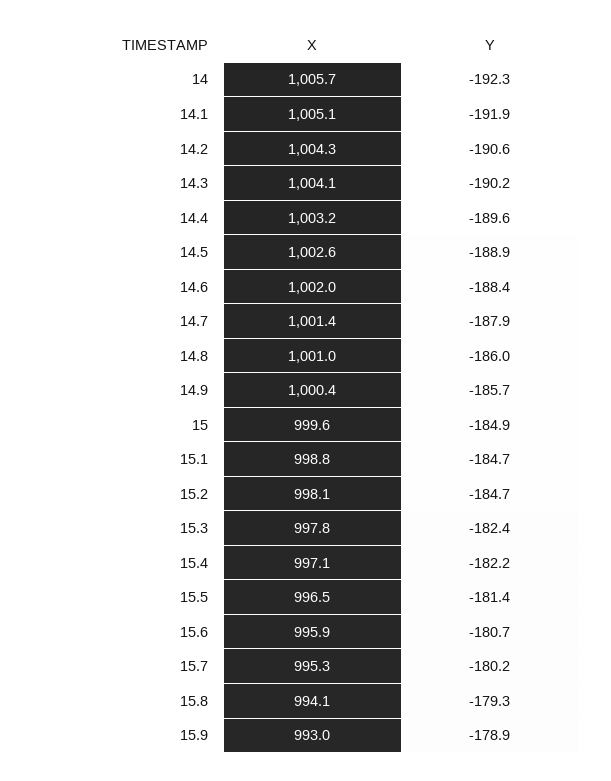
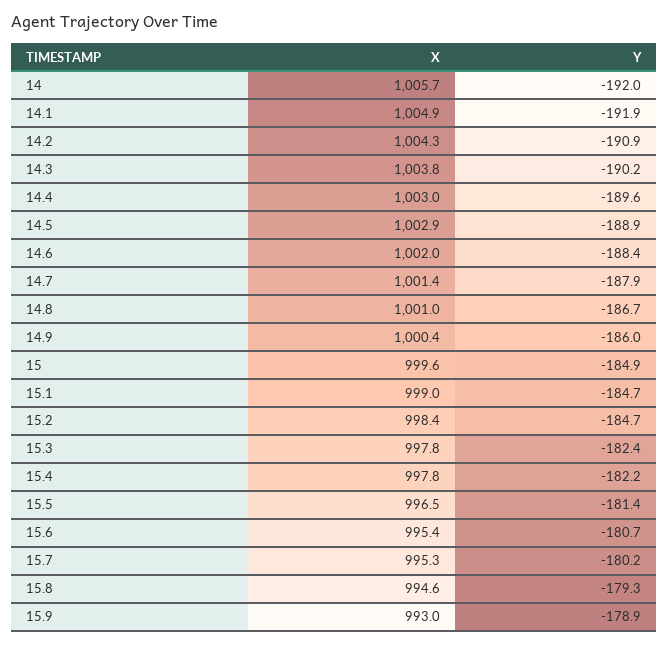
  {
    "X": {
      "14": 1005.7,
-     "14.1": 1005.1,
+     "14.1": 1004.9,
      "14.2": 1004.3,
-     "14.3": 1004.1,
+     "14.3": 1003.8,
-     "14.4": 1003.2,
+     "14.4": 1003,
-     "14.5": 1002.6,
+     "14.5": 1002.9,
      "14.6": 1002,
      "14.7": 1001.4,
      "14.8": 1001,
      "14.9": 1000.4,
      "15": 999.6,
-     "15.1": 998.8,
+     "15.1": 999,
-     "15.2": 998.1,
+     "15.2": 998.4,
      "15.3": 997.8,
-     "15.4": 997.1,
+     "15.4": 997.8,
      "15.5": 996.5,
-     "15.6": 995.9,
+     "15.6": 995.4,
      "15.7": 995.3,
-     "15.8": 994.1,
+     "15.8": 994.6,
      "15.9": 993
    },
    "Y": {
-     "14": -192.3,
+     "14": -192,
      "14.1": -191.9,
-     "14.2": -190.6,
+     "14.2": -190.9,
      "14.3": -190.2,
      "14.4": -189.6,
      "14.5": -188.9,
      "14.6": -188.4,
      "14.7": -187.9,
-     "14.8": -186,
+     "14.8": -186.7,
-     "14.9": -185.7,
+     "14.9": -186,
      "15": -184.9,
      "15.1": -184.7,
      "15.2": -184.7,
      "15.3": -182.4,
      "15.4": -182.2,
      "15.5": -181.4,
      "15.6": -180.7,
      "15.7": -180.2,
      "15.8": -179.3,
      "15.9": -178.9
    }
  }

